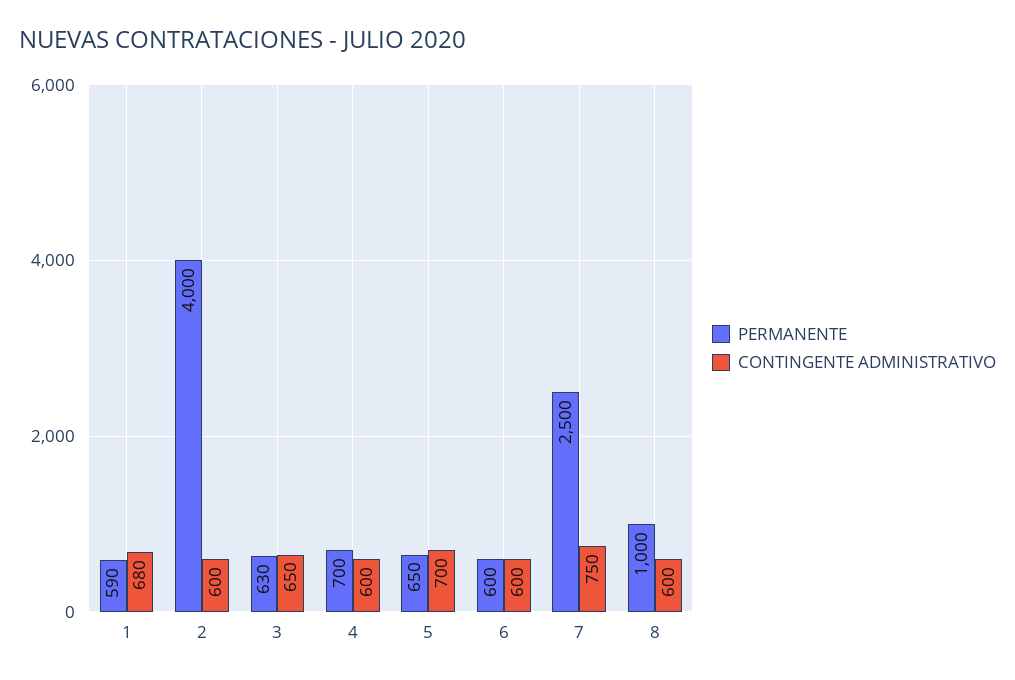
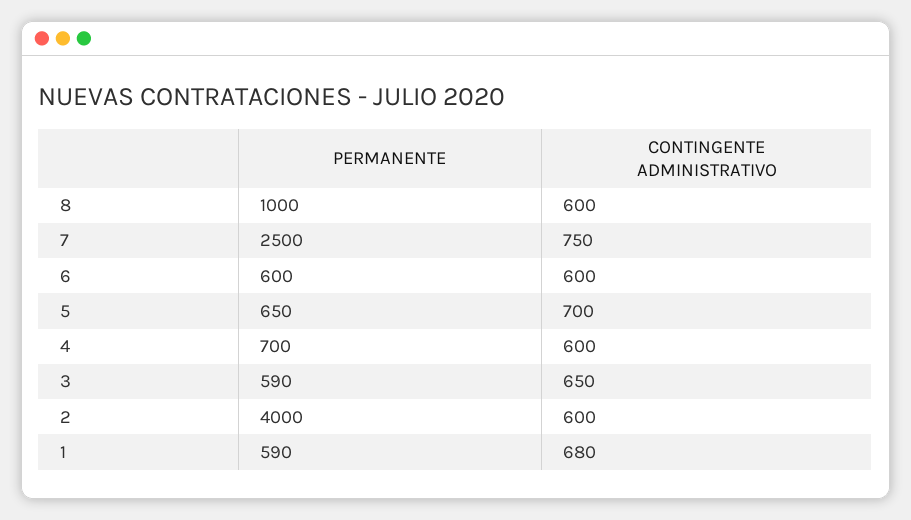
  {
    "PERMANENTE": {
      "1": 590,
      "2": 4000,
-     "3": 630,
+     "3": 590,
      "4": 700,
      "5": 650,
      "6": 600,
      "7": 2500,
      "8": 1000
    },
    "CONTINGENTE ADMINISTRATIVO": {
      "1": 680,
      "2": 600,
      "3": 650,
      "4": 600,
      "5": 700,
      "6": 600,
      "7": 750,
      "8": 600
    }
  }

